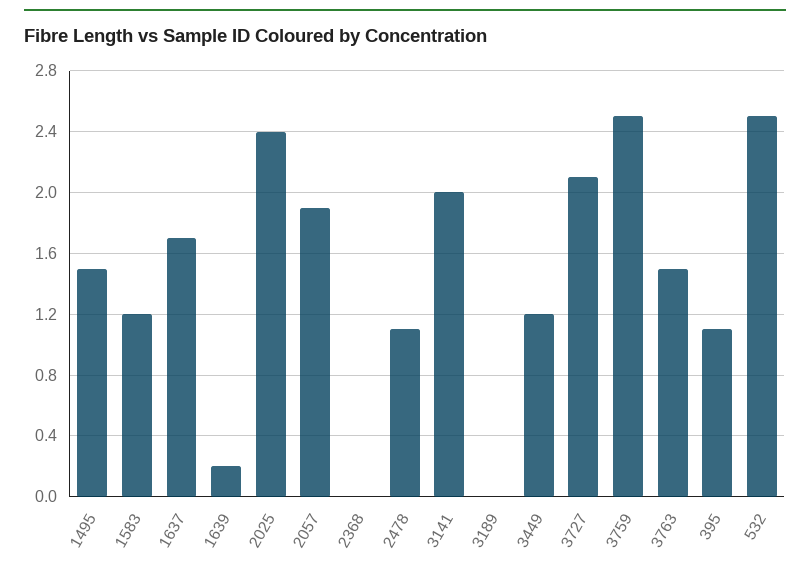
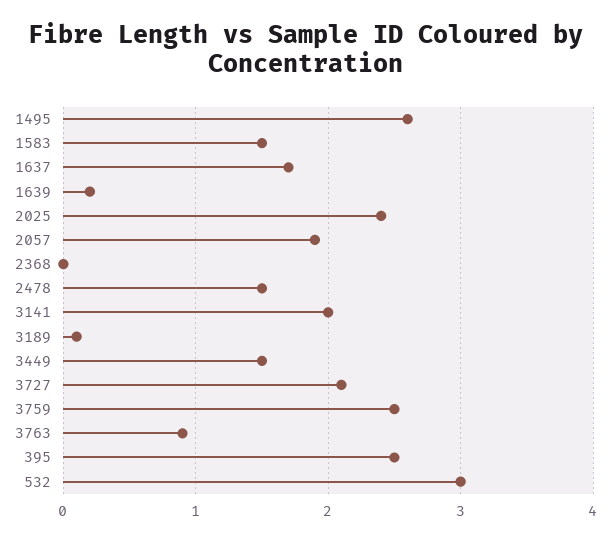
  {
-   "1495": 1.5,
+   "1495": 2.6,
-   "1583": 1.2,
+   "1583": 1.5,
    "1637": 1.7,
    "1639": 0.2,
    "2025": 2.4,
    "2057": 1.9,
    "2368": 0,
-   "2478": 1.1,
+   "2478": 1.5,
    "3141": 2,
-   "3189": 0,
+   "3189": 0.1,
-   "3449": 1.2,
+   "3449": 1.5,
    "3727": 2.1,
    "3759": 2.5,
-   "3763": 1.5,
+   "3763": 0.9,
-   "395": 1.1,
+   "395": 2.5,
-   "532": 2.5
+   "532": 3
  }

